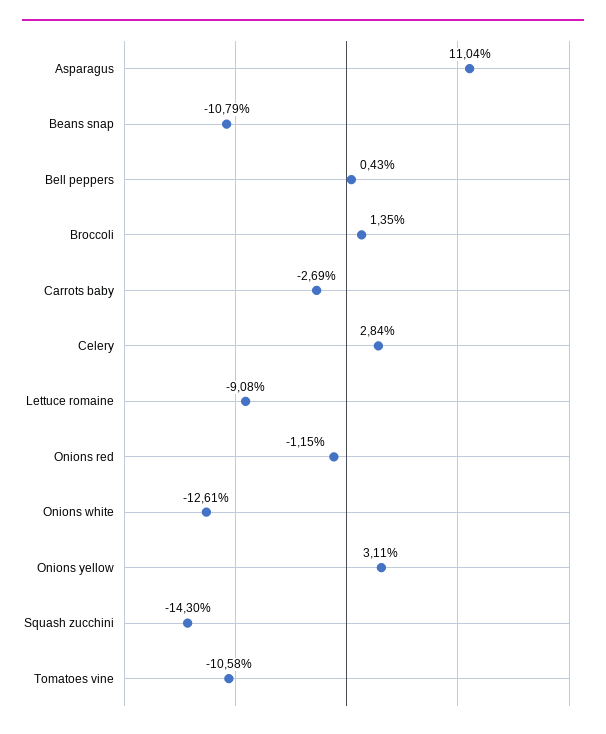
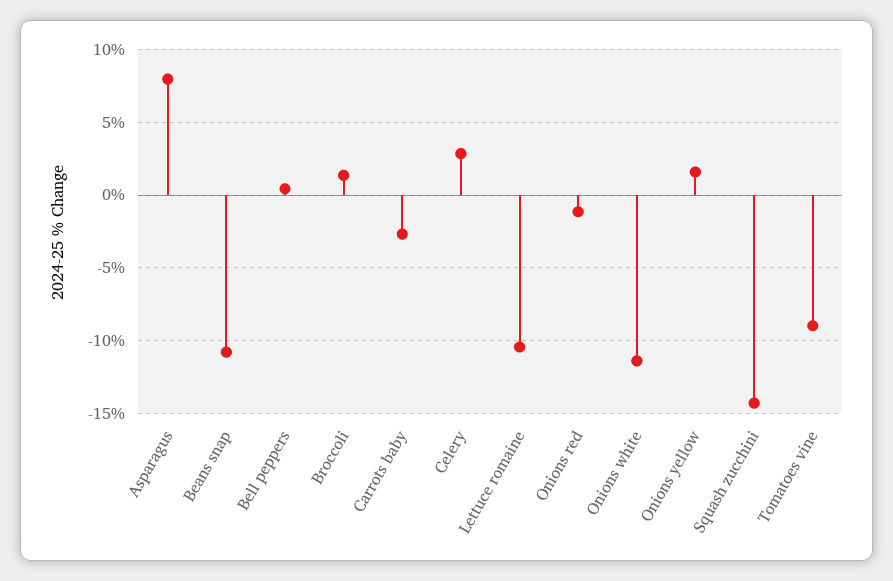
  {
-   "Asparagus": 11.04,
+   "Asparagus": 8,
    "Beans snap": -10.79,
    "Bell peppers": 0.43,
    "Broccoli": 1.35,
    "Carrots baby": -2.69,
    "Celery": 2.84,
-   "Lettuce romaine": -9.08,
+   "Lettuce romaine": -10.5,
    "Onions red": -1.15,
-   "Onions white": -12.61,
+   "Onions white": -11.5,
-   "Onions yellow": 3.11,
+   "Onions yellow": 1.5,
    "Squash zucchini": -14.3,
-   "Tomatoes vine": -10.58
+   "Tomatoes vine": -9
  }

